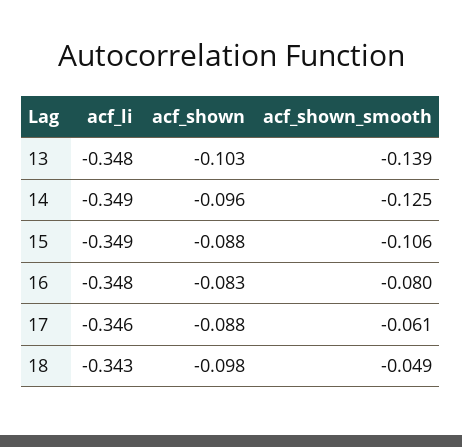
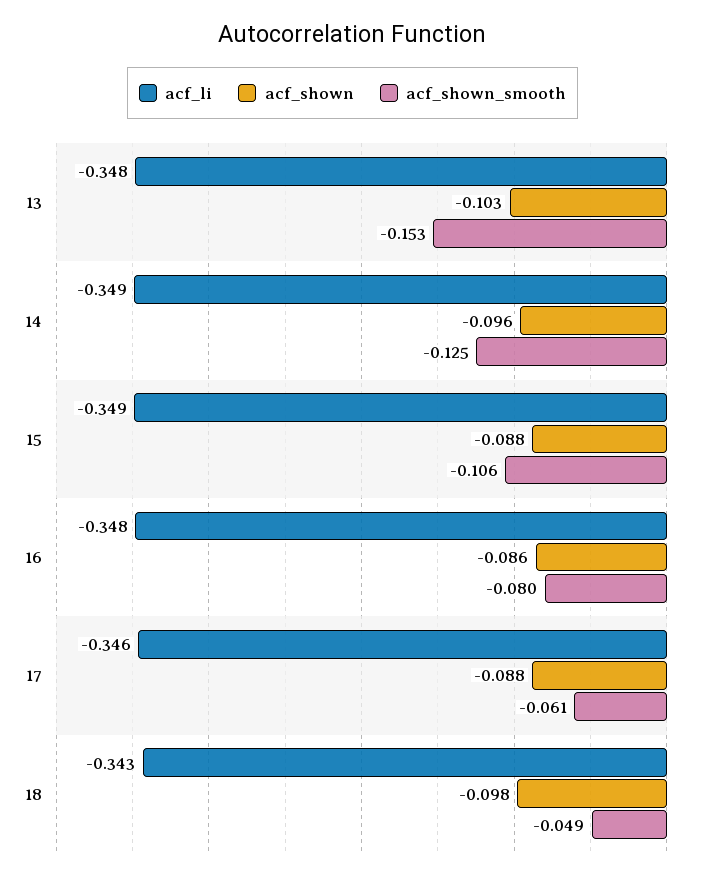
  {
    "acf_li": {
      "13": -0.348,
      "14": -0.349,
      "15": -0.349,
      "16": -0.348,
      "17": -0.346,
      "18": -0.343
    },
    "acf_shown": {
      "13": -0.103,
      "14": -0.096,
      "15": -0.088,
-     "16": -0.083,
+     "16": -0.086,
      "17": -0.088,
      "18": -0.098
    },
    "acf_shown_smooth": {
-     "13": -0.139,
+     "13": -0.153,
      "14": -0.125,
      "15": -0.106,
      "16": -0.08,
      "17": -0.061,
      "18": -0.049
    }
  }

